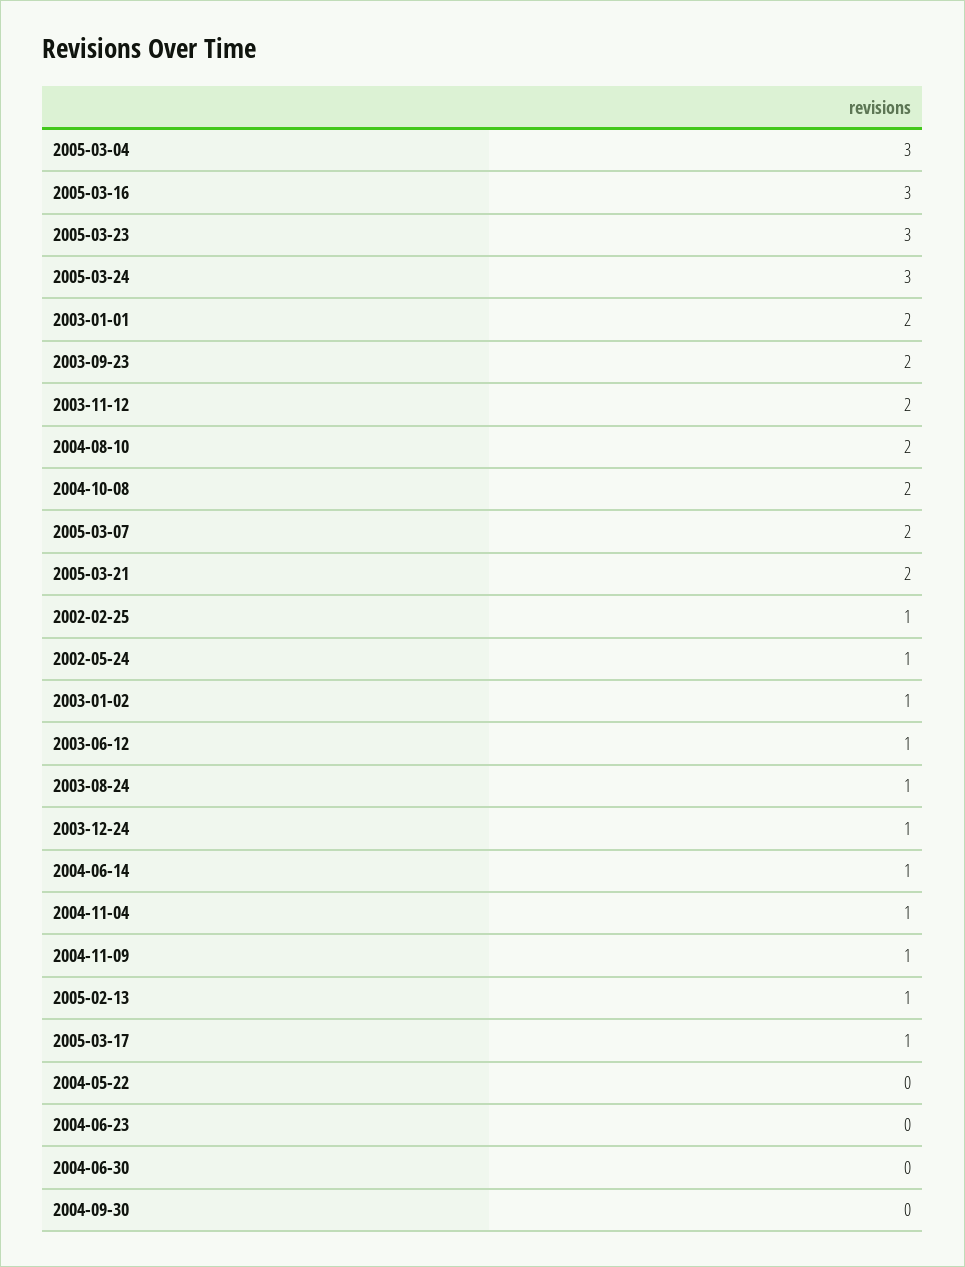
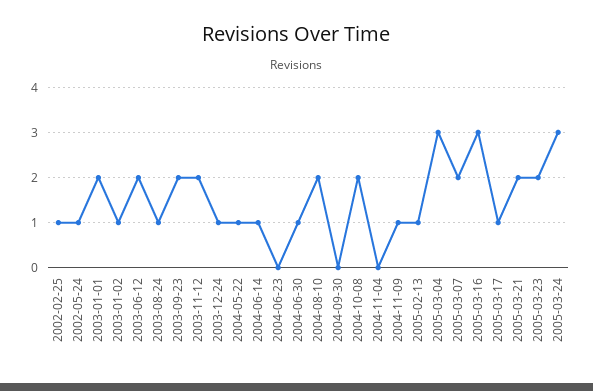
  {
    "2005-03-04": 3,
    "2005-03-16": 3,
-   "2005-03-23": 3,
+   "2005-03-23": 2,
    "2005-03-24": 3,
    "2003-01-01": 2,
    "2003-09-23": 2,
    "2003-11-12": 2,
    "2004-08-10": 2,
    "2004-10-08": 2,
    "2005-03-07": 2,
    "2005-03-21": 2,
    "2002-02-25": 1,
    "2002-05-24": 1,
    "2003-01-02": 1,
-   "2003-06-12": 1,
+   "2003-06-12": 2,
    "2003-08-24": 1,
    "2003-12-24": 1,
    "2004-06-14": 1,
-   "2004-11-04": 1,
+   "2004-11-04": 0,
    "2004-11-09": 1,
    "2005-02-13": 1,
    "2005-03-17": 1,
-   "2004-05-22": 0,
+   "2004-05-22": 1,
    "2004-06-23": 0,
-   "2004-06-30": 0,
+   "2004-06-30": 1,
    "2004-09-30": 0
  }

